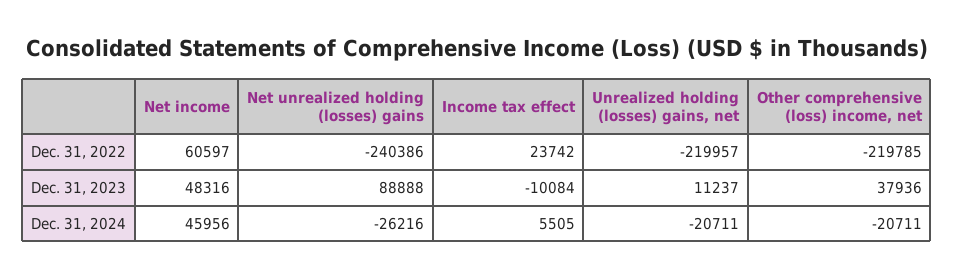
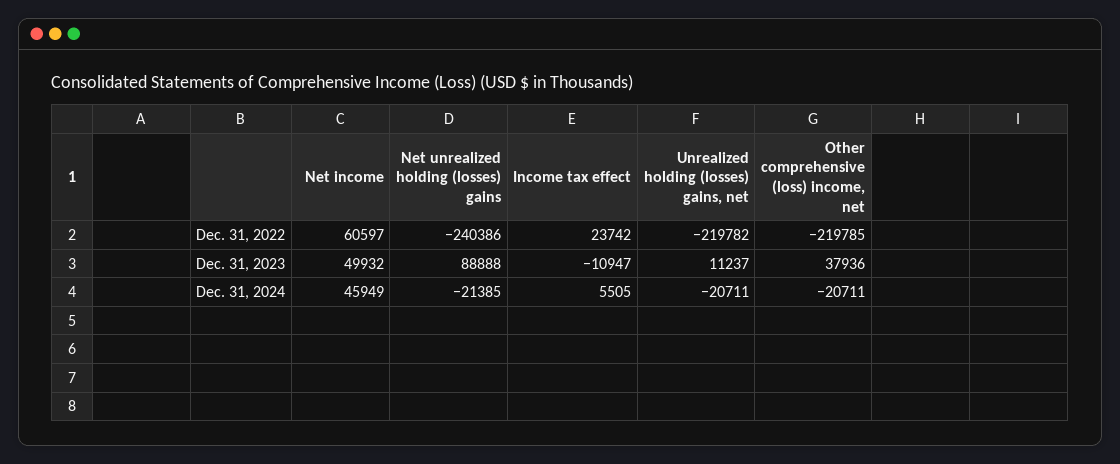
  {
    "Net income": {
      "Dec. 31, 2022": 60597,
-     "Dec. 31, 2023": 48316,
+     "Dec. 31, 2023": 49932,
-     "Dec. 31, 2024": 45956
+     "Dec. 31, 2024": 45949
    },
    "Net unrealized holding (losses) gains": {
      "Dec. 31, 2022": -240386,
      "Dec. 31, 2023": 88888,
-     "Dec. 31, 2024": -26216
+     "Dec. 31, 2024": -21385
    },
    "Income tax effect": {
      "Dec. 31, 2022": 23742,
-     "Dec. 31, 2023": -10084,
+     "Dec. 31, 2023": -10947,
      "Dec. 31, 2024": 5505
    },
    "Unrealized holding (losses) gains, net": {
-     "Dec. 31, 2022": -219957,
+     "Dec. 31, 2022": -219782,
      "Dec. 31, 2023": 11237,
      "Dec. 31, 2024": -20711
    },
    "Other comprehensive (loss) income, net": {
      "Dec. 31, 2022": -219785,
      "Dec. 31, 2023": 37936,
      "Dec. 31, 2024": -20711
    }
  }

